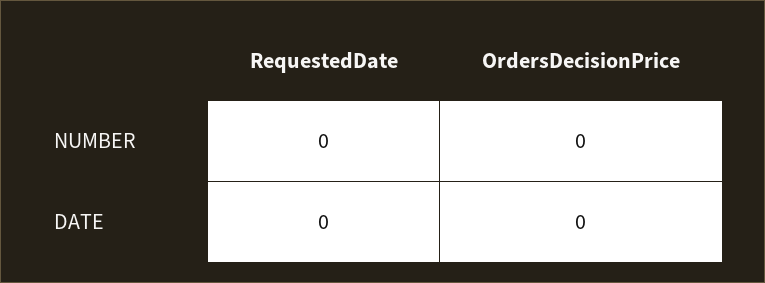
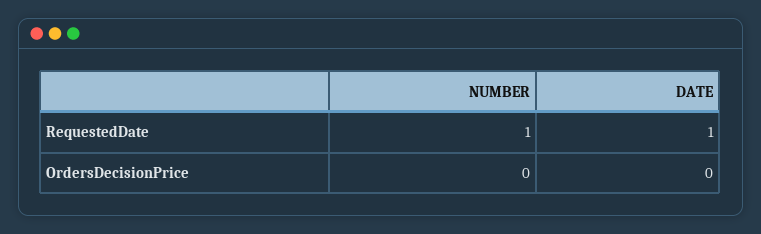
  {
    "RequestedDate": {
-     "NUMBER": 0,
+     "NUMBER": 1,
-     "DATE": 0
+     "DATE": 1
    },
    "OrdersDecisionPrice": {
      "NUMBER": 0,
      "DATE": 0
    }
  }

